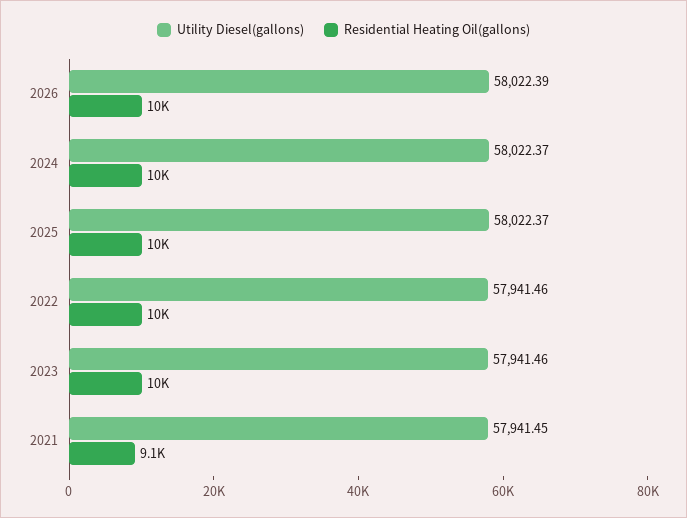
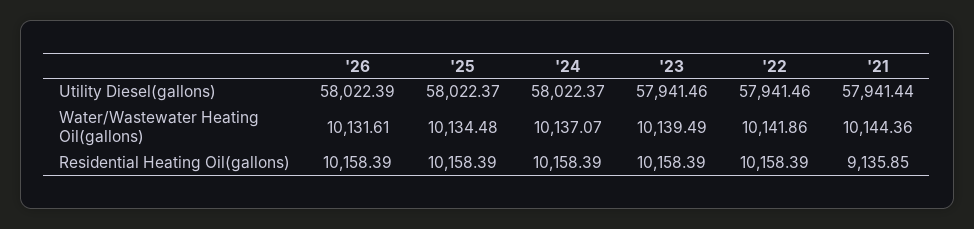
  {
    "Utility Diesel(gallons)": {
      "2026": 58022.39,
      "2024": 58022.37,
      "2025": 58022.37,
      "2022": 57941.46,
      "2023": 57941.46,
-     "2021": 57941.45
+     "2021": 57941.44
    },
    "Residential Heating Oil(gallons)": {
      "2026": 10158.39,
      "2024": 10158.39,
      "2025": 10158.39,
      "2022": 10158.39,
      "2023": 10158.39,
      "2021": 9135.85
-   }
+   },
+   "Water/Wastewater Heating Oil(gallons)": {
+     "2026": 10131.61,
+     "2025": 10134.48,
+     "2024": 10137.07,
+     "2023": 10139.49,
+     "2022": 10141.86,
+     "2021": 10144.36
+   }
  }

